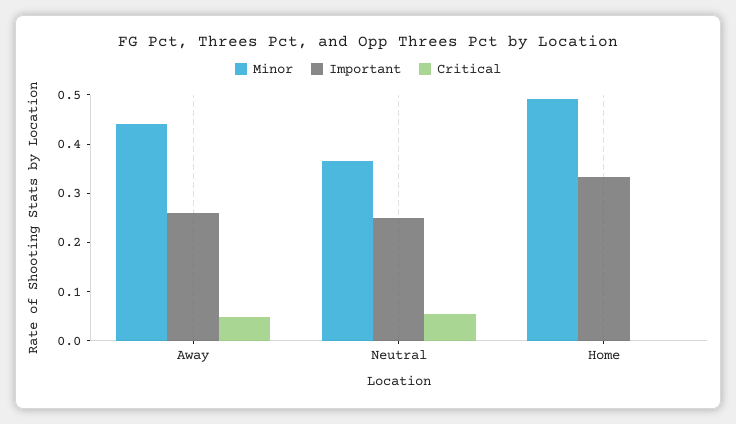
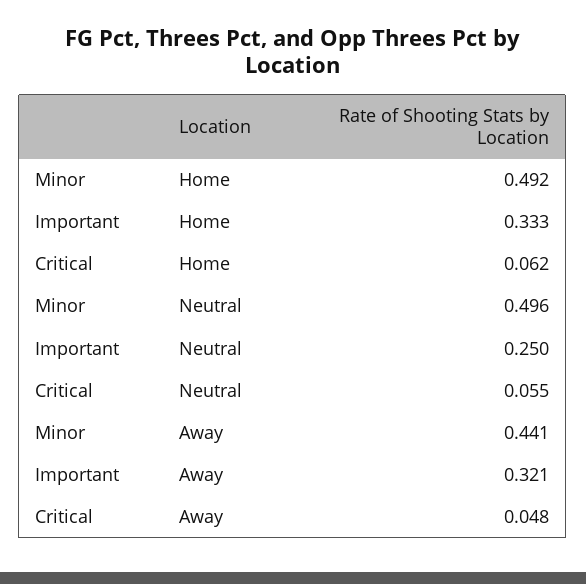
  {
    "Minor": {
      "Away": 0.441,
-     "Neutral": 0.36,
+     "Neutral": 0.496,
      "Home": 0.492
    },
    "Important": {
-     "Away": 0.26,
+     "Away": 0.321,
      "Neutral": 0.25,
      "Home": 0.333
    },
    "Critical": {
      "Away": 0.048,
      "Neutral": 0.055,
-     "Home": 0
+     "Home": 0.062
    }
  }

